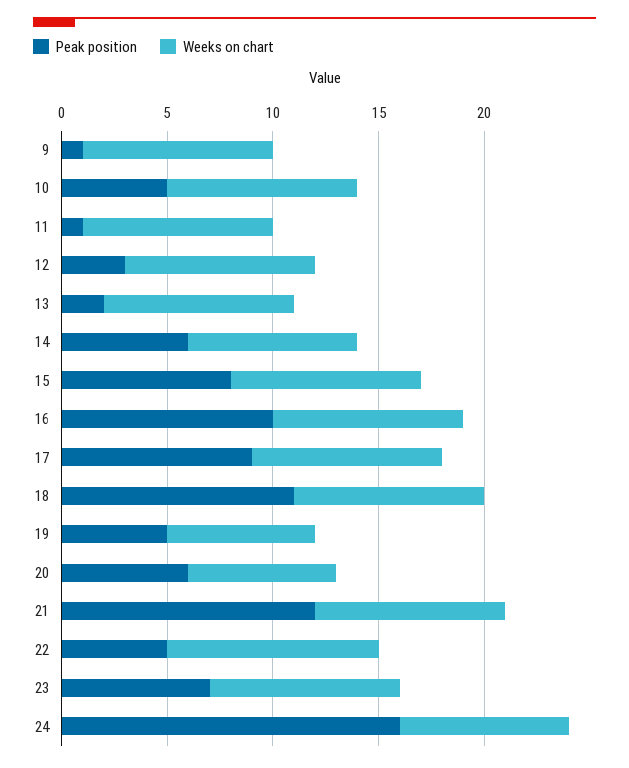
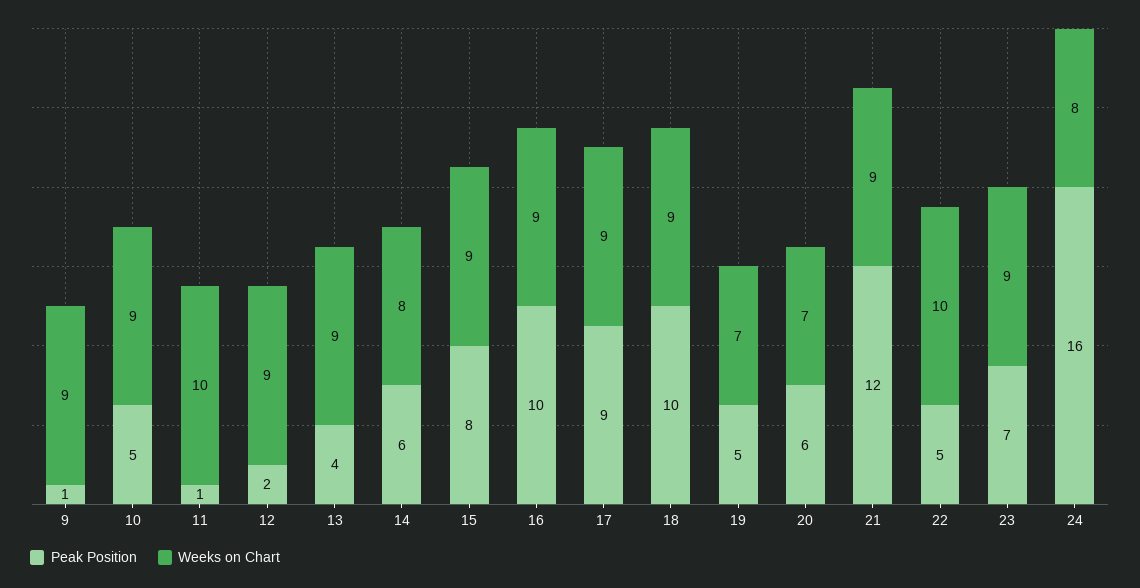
  {
    "Peak position": {
      "9": 1,
      "10": 5,
      "11": 1,
-     "12": 3,
+     "12": 2,
-     "13": 2,
+     "13": 4,
      "14": 6,
      "15": 8,
      "16": 10,
      "17": 9,
-     "18": 11,
+     "18": 10,
      "19": 5,
      "20": 6,
      "21": 12,
      "22": 5,
      "23": 7,
      "24": 16
    },
    "Weeks on chart": {
      "9": 9,
      "10": 9,
-     "11": 9,
+     "11": 10,
      "12": 9,
      "13": 9,
      "14": 8,
      "15": 9,
      "16": 9,
      "17": 9,
      "18": 9,
      "19": 7,
      "20": 7,
      "21": 9,
      "22": 10,
      "23": 9,
      "24": 8
    }
  }

